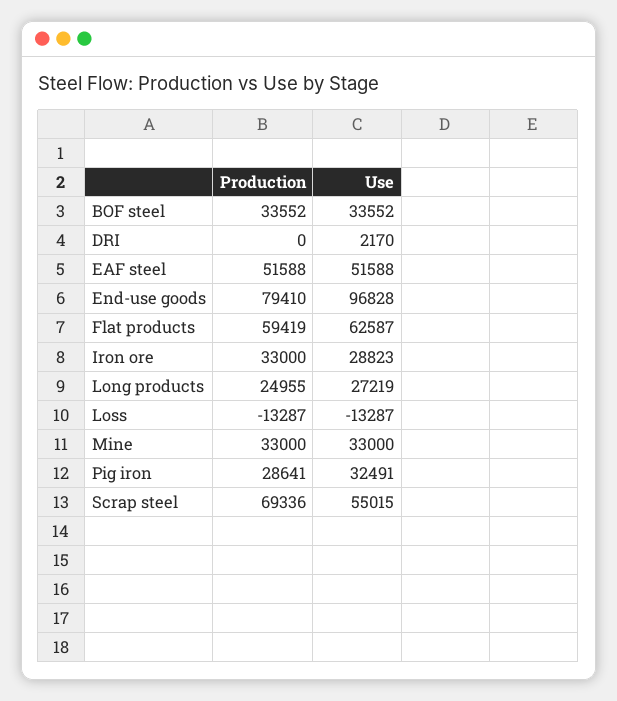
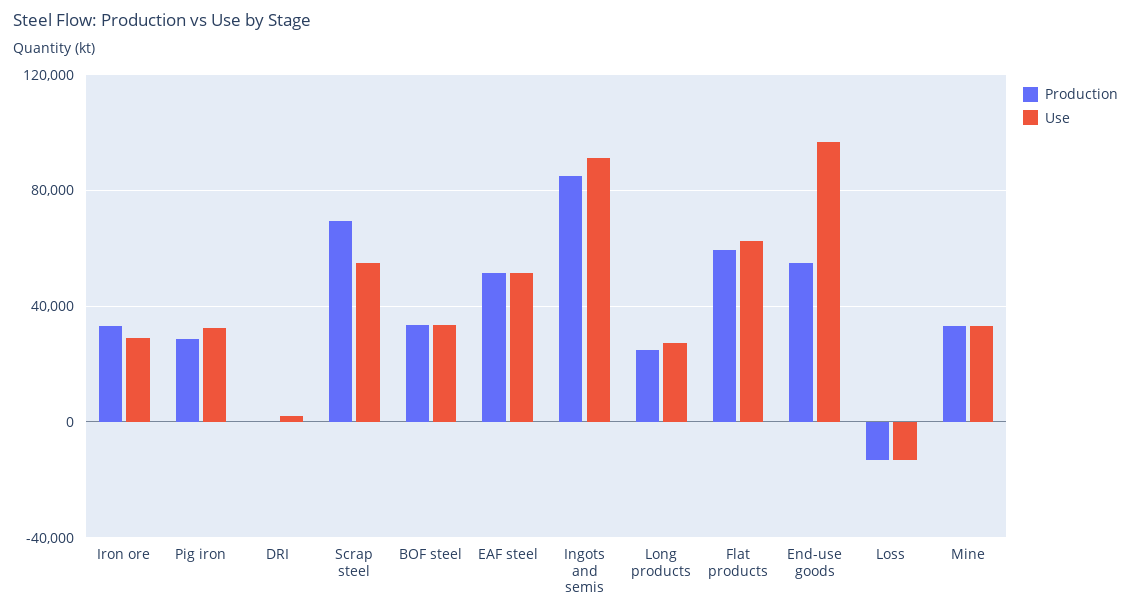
  {
    "Production": {
      "BOF steel": 33552,
      "DRI": 0,
      "EAF steel": 51588,
-     "End-use goods": 79410,
+     "End-use goods": 55000,
      "Flat products": 59419,
      "Iron ore": 33000,
      "Long products": 24955,
      "Loss": -13287,
      "Mine": 33000,
      "Pig iron": 28641,
-     "Scrap steel": 69336
+     "Scrap steel": 69336,
+     "Ingots and semis": 85000
    },
    "Use": {
      "BOF steel": 33552,
      "DRI": 2170,
      "EAF steel": 51588,
      "End-use goods": 96828,
      "Flat products": 62587,
      "Iron ore": 28823,
      "Long products": 27219,
      "Loss": -13287,
      "Mine": 33000,
      "Pig iron": 32491,
-     "Scrap steel": 55015
+     "Scrap steel": 55015,
+     "Ingots and semis": 90000
    }
  }

